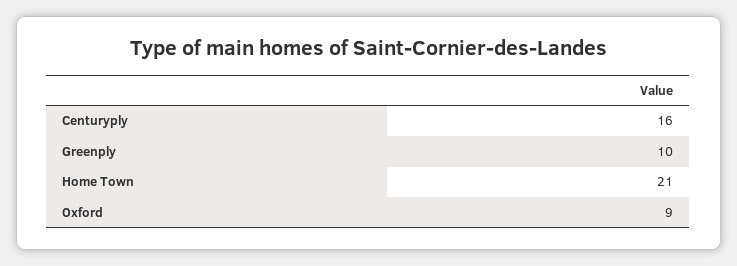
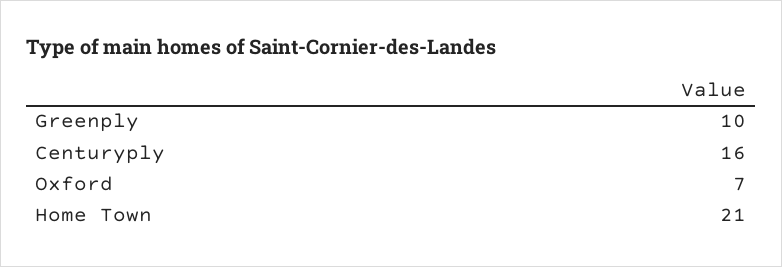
  {
    "Centuryply": 16,
    "Greenply": 10,
    "Home Town": 21,
-   "Oxford": 9
+   "Oxford": 7
  }

